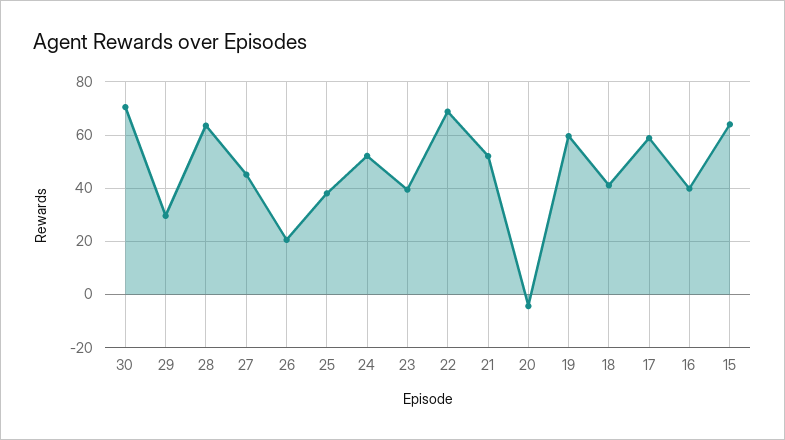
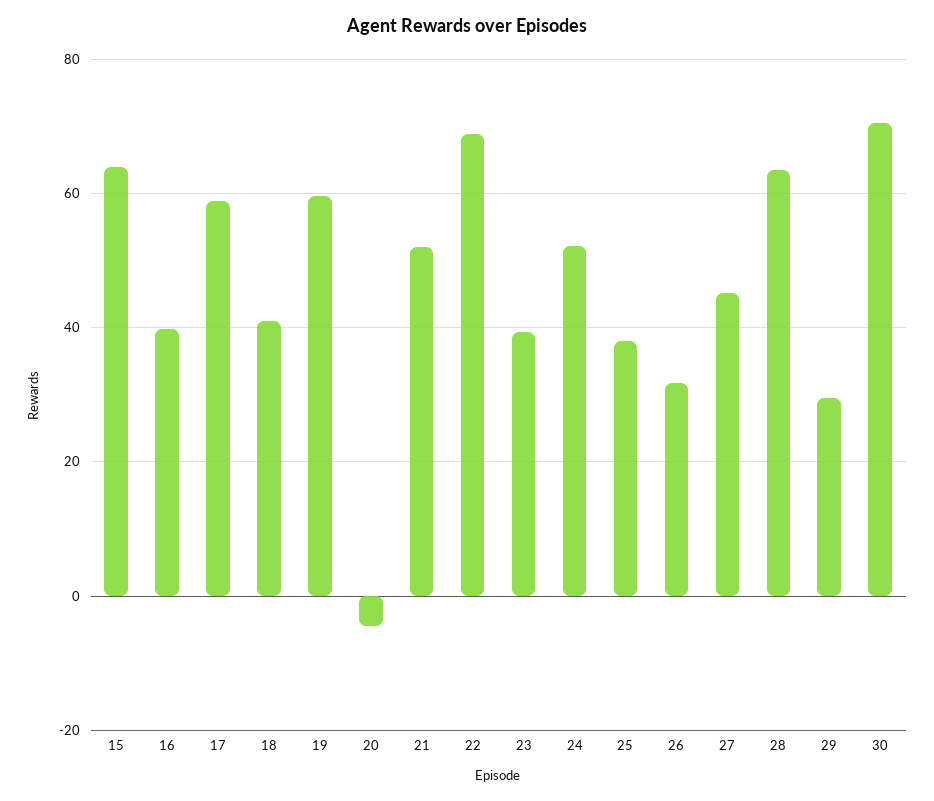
  {
    "30": 70,
    "29": 30,
    "28": 64,
    "27": 46,
-   "26": 20,
+   "26": 32,
    "25": 38,
    "24": 52,
    "23": 40,
    "22": 68,
    "21": 52,
    "20": -4,
    "19": 60,
    "18": 42,
    "17": 58,
    "16": 40,
    "15": 64
  }

